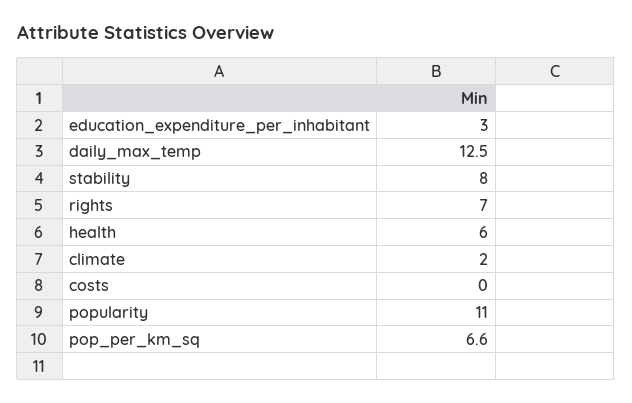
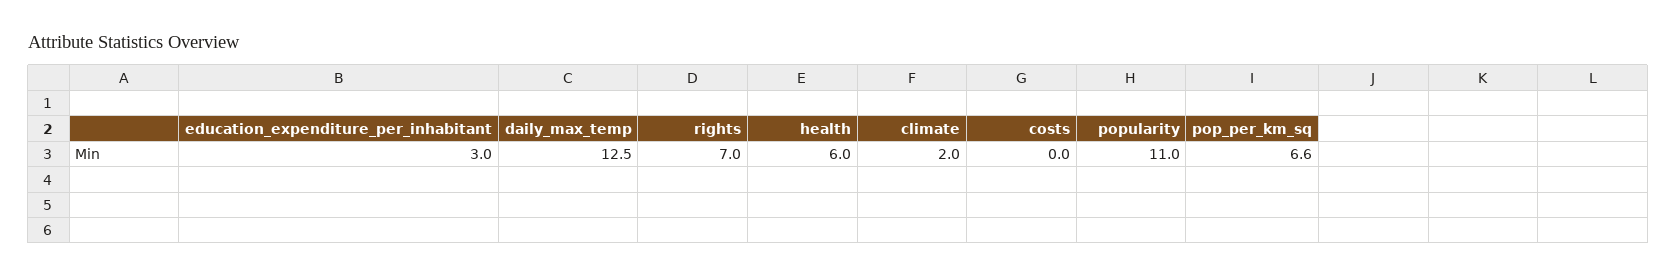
  {
    "education_expenditure_per_inhabitant": 3,
    "daily_max_temp": 12.5,
-   "stability": 8,
    "rights": 7,
    "health": 6,
    "climate": 2,
    "costs": 0,
    "popularity": 11,
    "pop_per_km_sq": 6.6
  }

